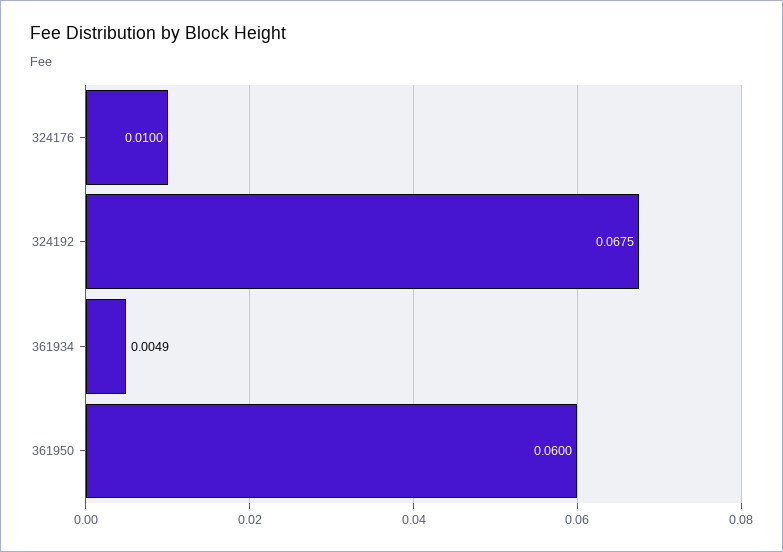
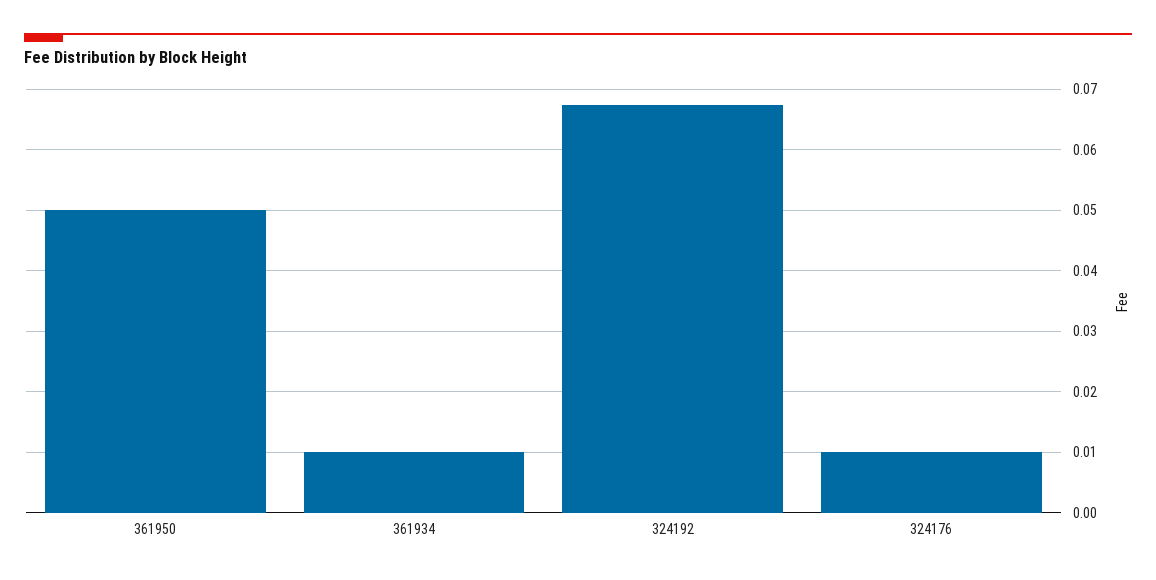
  {
    "324176": 0.01,
    "324192": 0.0675,
-   "361934": 0.0049,
+   "361934": 0.01,
-   "361950": 0.06
+   "361950": 0.05
  }

